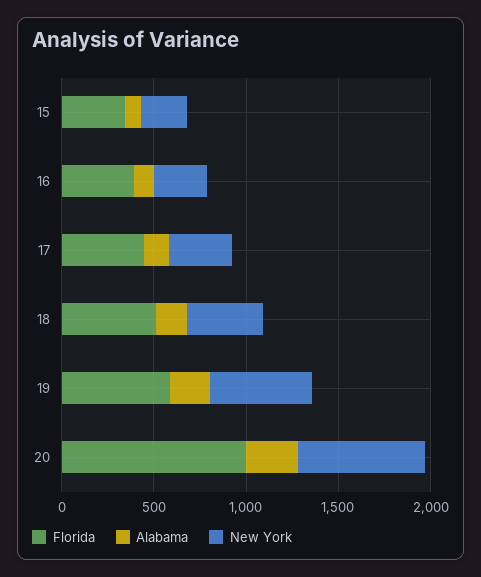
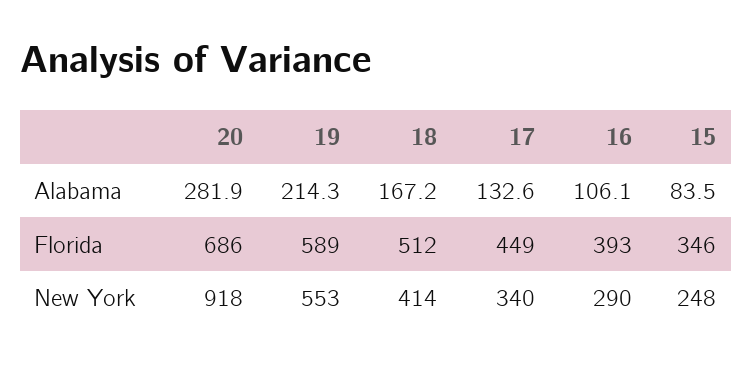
  {
    "Florida": {
      "15": 346,
      "16": 393,
      "17": 449,
      "18": 512,
      "19": 589,
-     "20": 1000
+     "20": 686
    },
    "Alabama": {
      "15": 83.5,
      "16": 106.1,
      "17": 132.6,
      "18": 167.2,
      "19": 214.3,
      "20": 281.9
    },
    "New York": {
      "15": 248,
      "16": 290,
      "17": 340,
      "18": 414,
      "19": 553,
-     "20": 700
+     "20": 918
    }
  }

